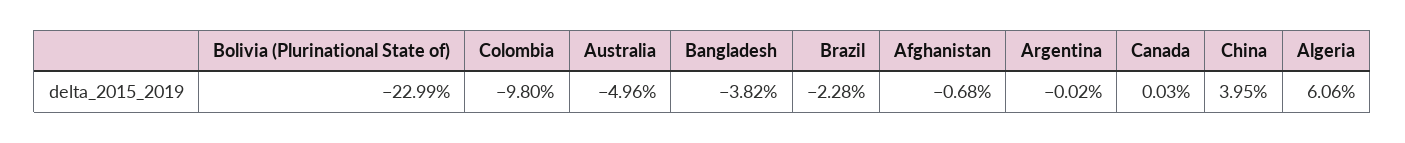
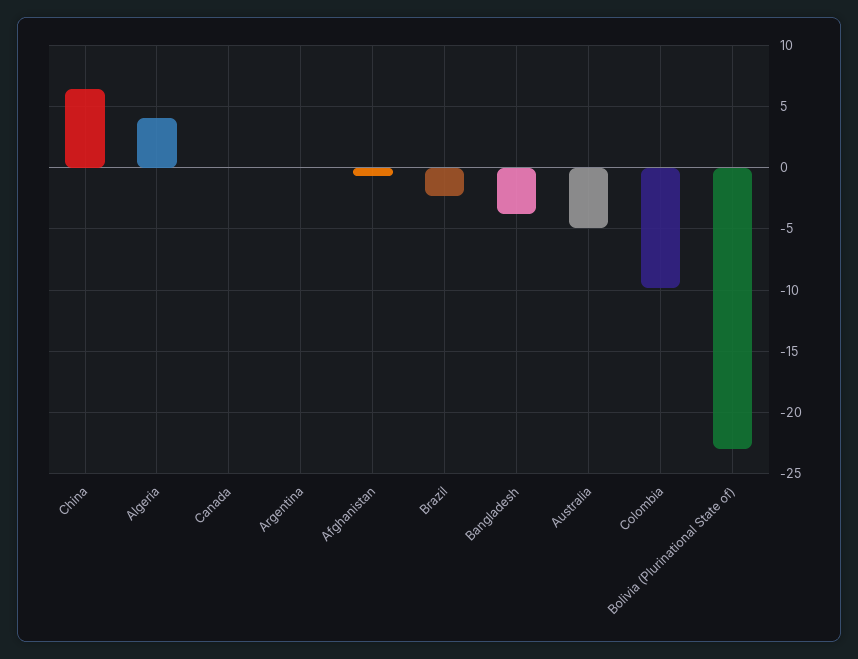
  {
    "Bolivia (Plurinational State of)": -22.99,
    "Colombia": -9.8,
    "Australia": -4.96,
    "Bangladesh": -3.82,
    "Brazil": -2.28,
    "Afghanistan": -0.68,
    "Argentina": -0.02,
    "Canada": 0.03,
-   "China": 3.95,
+   "China": 6.5,
-   "Algeria": 6.06
+   "Algeria": 4
  }

